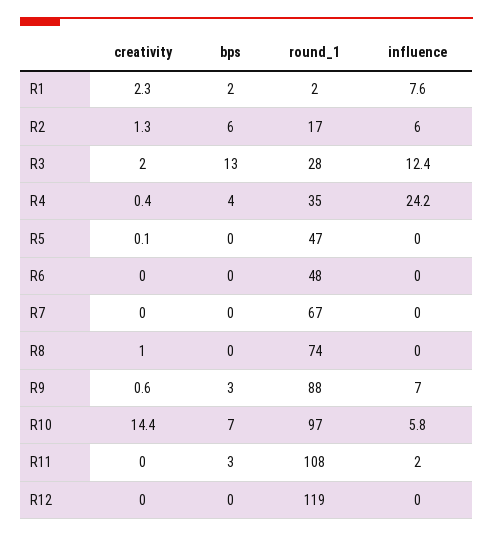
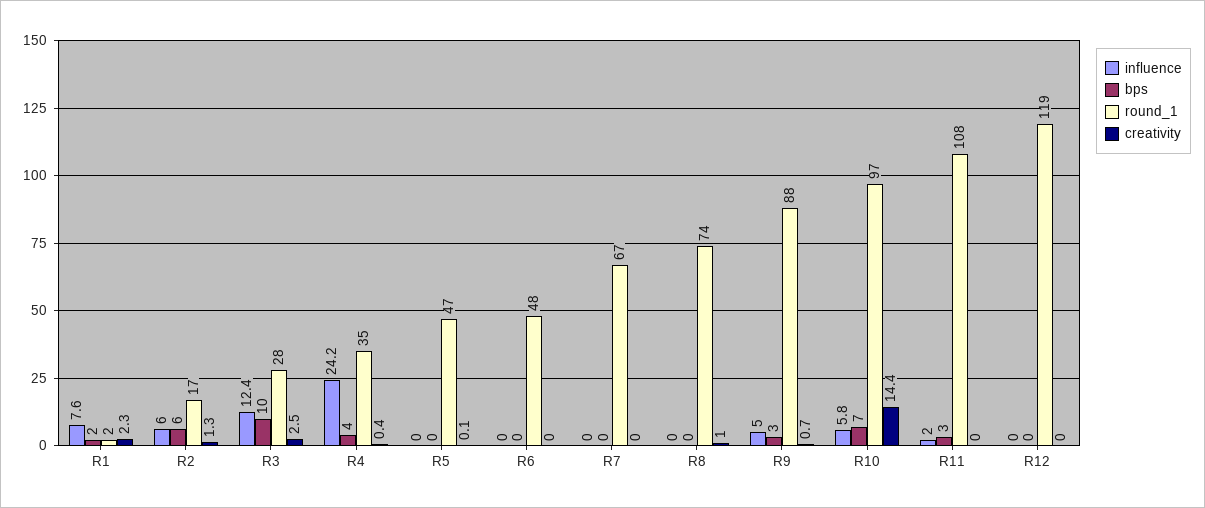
  {
    "creativity": {
      "R1": 2.3,
      "R2": 1.3,
-     "R3": 2,
+     "R3": 2.5,
      "R4": 0.4,
      "R5": 0.1,
      "R6": 0,
      "R7": 0,
      "R8": 1,
-     "R9": 0.6,
+     "R9": 0.7,
      "R10": 14.4,
      "R11": 0,
      "R12": 0
    },
    "bps": {
      "R1": 2,
      "R2": 6,
-     "R3": 13,
+     "R3": 10,
      "R4": 4,
      "R5": 0,
      "R6": 0,
      "R7": 0,
      "R8": 0,
      "R9": 3,
      "R10": 7,
      "R11": 3,
      "R12": 0
    },
    "round_1": {
      "R1": 2,
      "R2": 17,
      "R3": 28,
      "R4": 35,
      "R5": 47,
      "R6": 48,
      "R7": 67,
      "R8": 74,
      "R9": 88,
      "R10": 97,
      "R11": 108,
      "R12": 119
    },
    "influence": {
      "R1": 7.6,
      "R2": 6,
      "R3": 12.4,
      "R4": 24.2,
      "R5": 0,
      "R6": 0,
      "R7": 0,
      "R8": 0,
-     "R9": 7,
+     "R9": 5,
      "R10": 5.8,
      "R11": 2,
      "R12": 0
    }
  }

